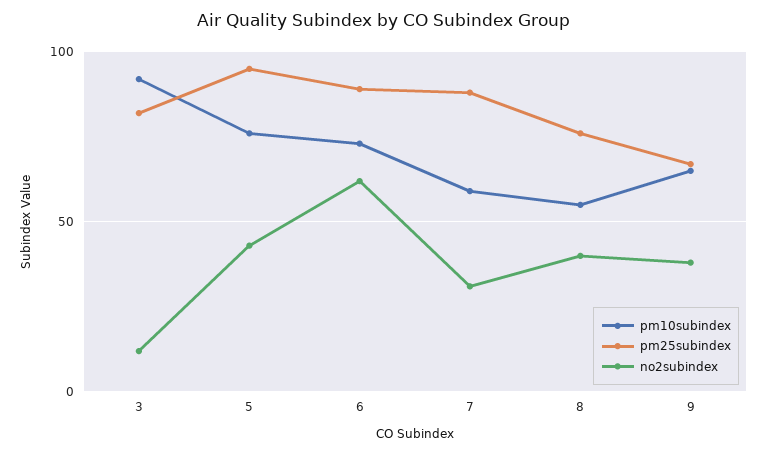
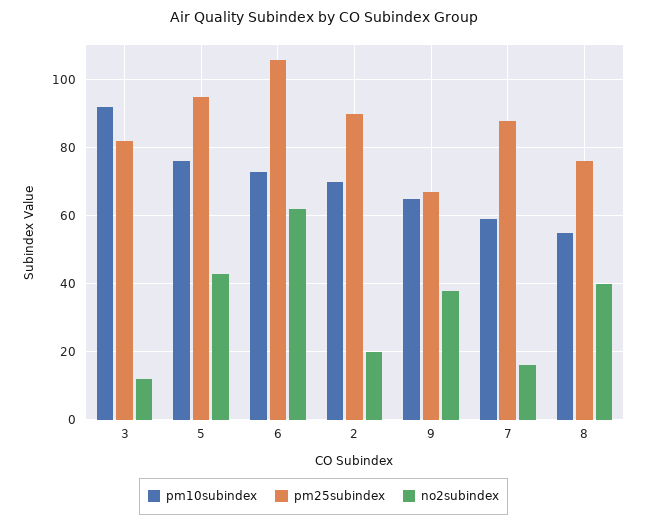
  {
    "pm10subindex": {
      "3": 90,
      "5": 75,
      "6": 75,
      "7": 60,
      "8": 55,
-     "9": 65
+     "9": 65,
+     "2": 70
    },
    "pm25subindex": {
      "3": 80,
      "5": 95,
-     "6": 90,
+     "6": 105,
      "7": 90,
      "8": 75,
-     "9": 65
+     "9": 65,
+     "2": 90
    },
    "no2subindex": {
      "3": 10,
      "5": 45,
      "6": 60,
-     "7": 30,
+     "7": 15,
      "8": 40,
-     "9": 40
+     "9": 40,
+     "2": 20
    }
  }

